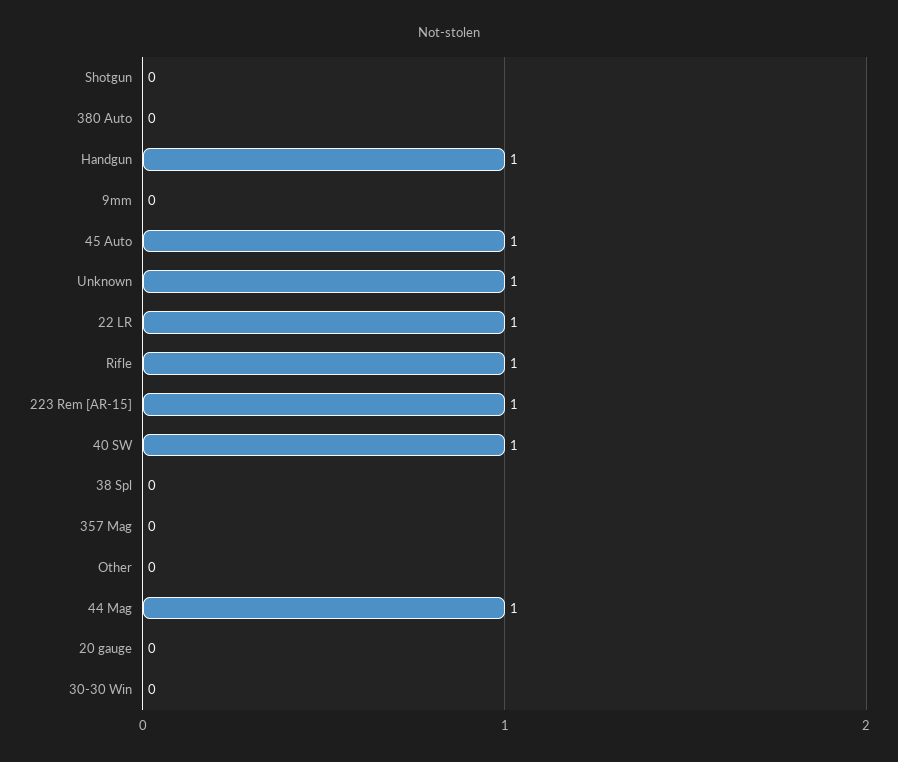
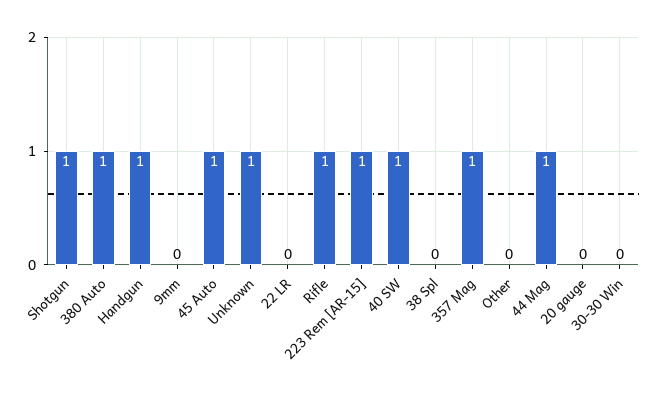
  {
-   "Shotgun": 0,
+   "Shotgun": 1,
-   "380 Auto": 0,
+   "380 Auto": 1,
    "Handgun": 1,
    "9mm": 0,
    "45 Auto": 1,
    "Unknown": 1,
-   "22 LR": 1,
+   "22 LR": 0,
    "Rifle": 1,
    "223 Rem [AR-15]": 1,
    "40 SW": 1,
    "38 Spl": 0,
-   "357 Mag": 0,
+   "357 Mag": 1,
    "Other": 0,
    "44 Mag": 1,
    "20 gauge": 0,
    "30-30 Win": 0
  }

